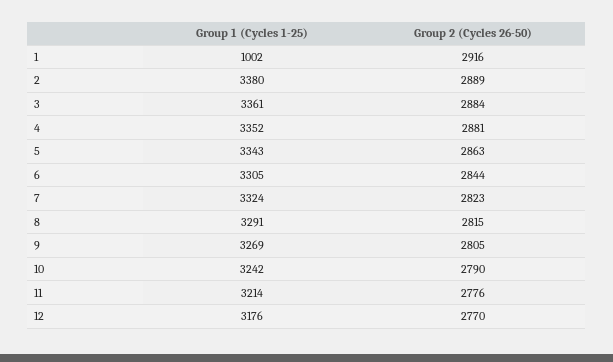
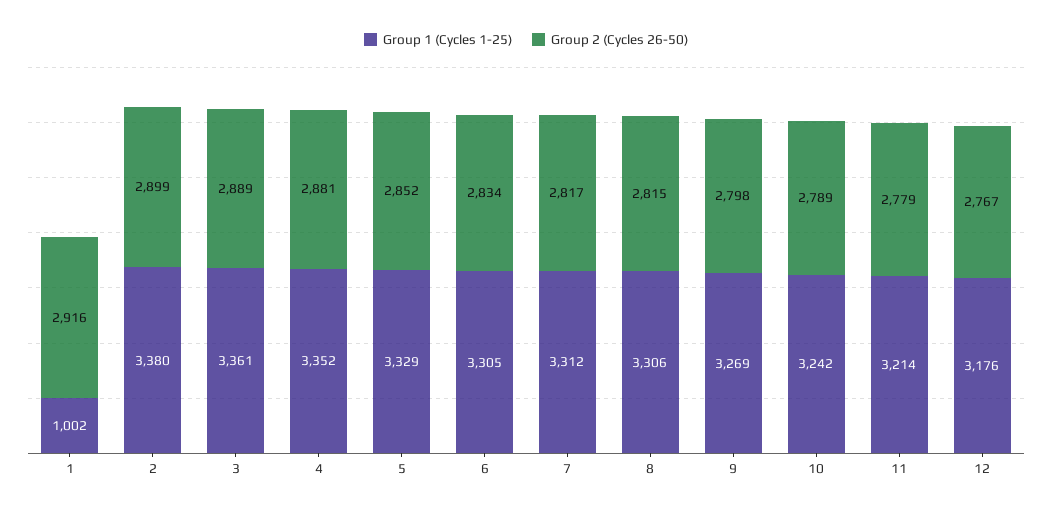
  {
    "Group 1 (Cycles 1-25)": {
      "1": 1002,
      "2": 3380,
      "3": 3361,
      "4": 3352,
-     "5": 3343,
+     "5": 3329,
      "6": 3305,
-     "7": 3324,
+     "7": 3312,
-     "8": 3291,
+     "8": 3306,
      "9": 3269,
      "10": 3242,
      "11": 3214,
      "12": 3176
    },
    "Group 2 (Cycles 26-50)": {
      "1": 2916,
-     "2": 2889,
+     "2": 2899,
-     "3": 2884,
+     "3": 2889,
      "4": 2881,
-     "5": 2863,
+     "5": 2852,
-     "6": 2844,
+     "6": 2834,
-     "7": 2823,
+     "7": 2817,
      "8": 2815,
-     "9": 2805,
+     "9": 2798,
-     "10": 2790,
+     "10": 2789,
-     "11": 2776,
+     "11": 2779,
-     "12": 2770
+     "12": 2767
    }
  }

